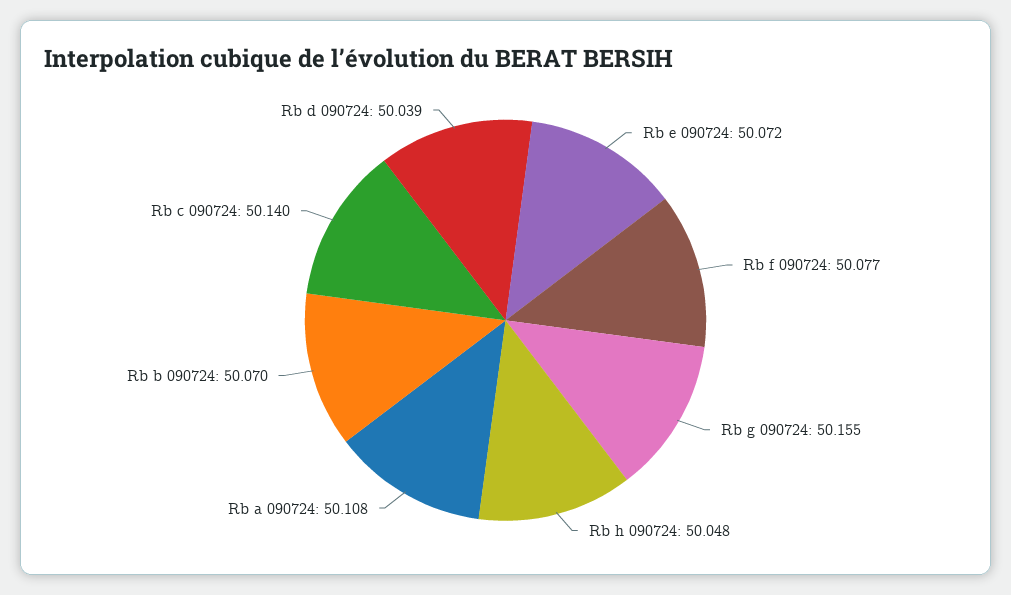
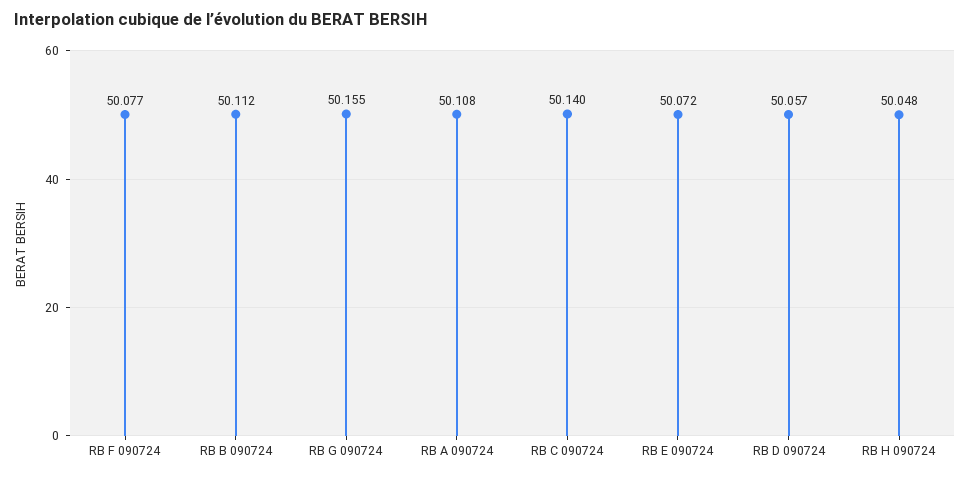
  {
    "Rb e 090724": 50.072,
    "Rb f 090724": 50.077,
    "Rb g 090724": 50.155,
    "Rb h 090724": 50.048,
    "Rb a 090724": 50.108,
-   "Rb b 090724": 50.07,
+   "Rb b 090724": 50.112,
    "Rb c 090724": 50.14,
-   "Rb d 090724": 50.039
+   "Rb d 090724": 50.057
  }

